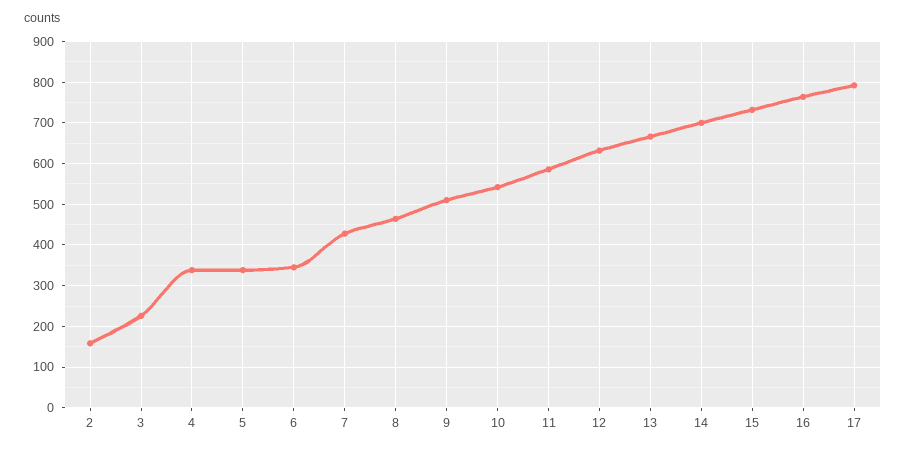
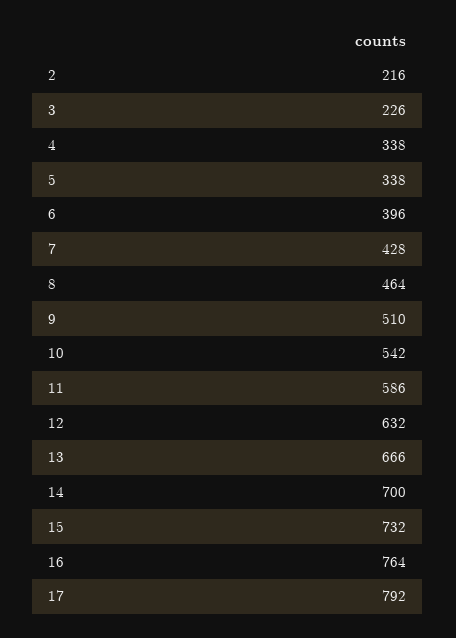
  {
-   "2": 160,
+   "2": 216,
    "3": 226,
    "4": 338,
    "5": 338,
-   "6": 340,
+   "6": 396,
    "7": 428,
    "8": 464,
    "9": 510,
    "10": 542,
    "11": 586,
    "12": 632,
    "13": 666,
    "14": 700,
    "15": 732,
    "16": 764,
    "17": 792
  }

